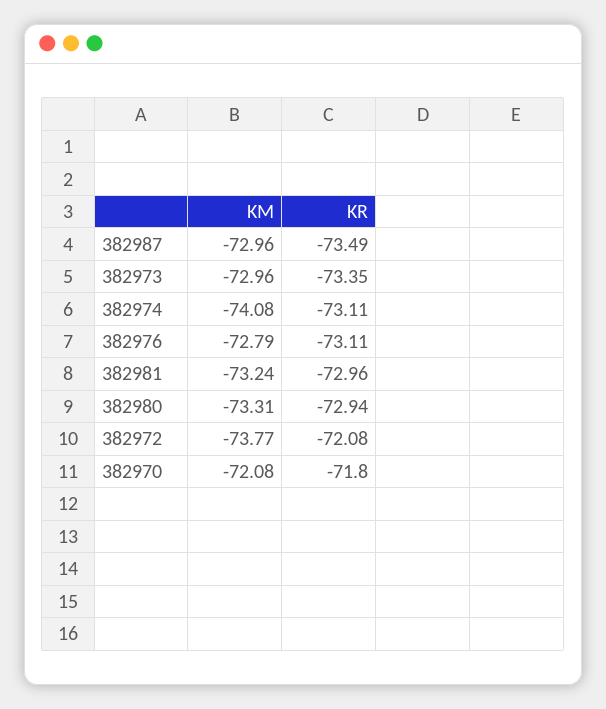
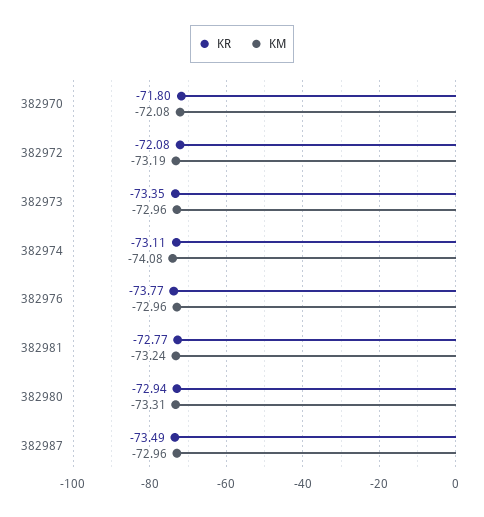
  {
    "KM": {
      "382987": -72.96,
      "382973": -72.96,
      "382974": -74.08,
-     "382976": -72.79,
+     "382976": -72.96,
      "382981": -73.24,
      "382980": -73.31,
-     "382972": -73.77,
+     "382972": -73.19,
      "382970": -72.08
    },
    "KR": {
      "382987": -73.49,
      "382973": -73.35,
      "382974": -73.11,
-     "382976": -73.11,
+     "382976": -73.77,
-     "382981": -72.96,
+     "382981": -72.77,
      "382980": -72.94,
      "382972": -72.08,
      "382970": -71.8
    }
  }

